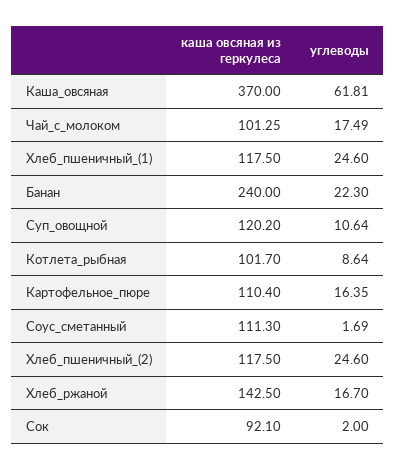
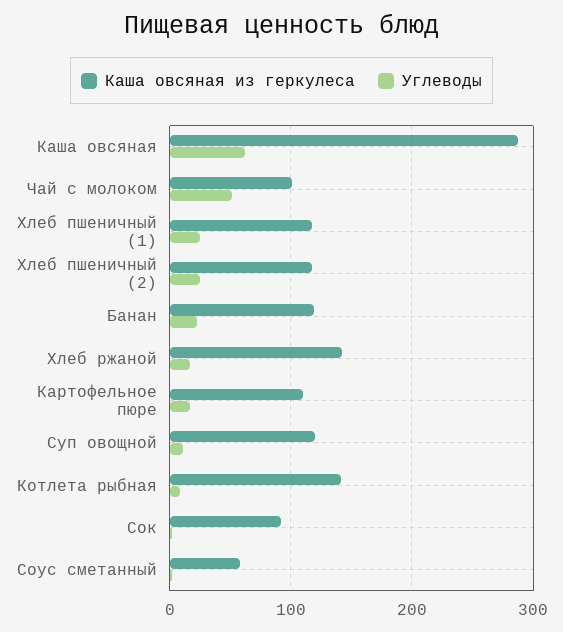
  {
    "каша овсяная из геркулеса": {
-     "Каша_овсяная": 370,
+     "Каша_овсяная": 290,
      "Чай_с_молоком": 101.25,
      "Хлеб_пшеничный_(1)": 117.5,
-     "Банан": 240,
+     "Банан": 120,
      "Суп_овощной": 120.2,
-     "Котлета_рыбная": 101.7,
+     "Котлета_рыбная": 140,
      "Картофельное_пюре": 110.4,
-     "Соус_сметанный": 111.3,
+     "Соус_сметанный": 60,
      "Хлеб_пшеничный_(2)": 117.5,
      "Хлеб_ржаной": 142.5,
      "Сок": 92.1
    },
    "углеводы": {
      "Каша_овсяная": 61.81,
-     "Чай_с_молоком": 17.49,
+     "Чай_с_молоком": 50,
      "Хлеб_пшеничный_(1)": 24.6,
      "Банан": 22.3,
      "Суп_овощной": 10.64,
      "Котлета_рыбная": 8.64,
      "Картофельное_пюре": 16.35,
      "Соус_сметанный": 1.69,
      "Хлеб_пшеничный_(2)": 24.6,
      "Хлеб_ржаной": 16.7,
      "Сок": 2
    }
  }

